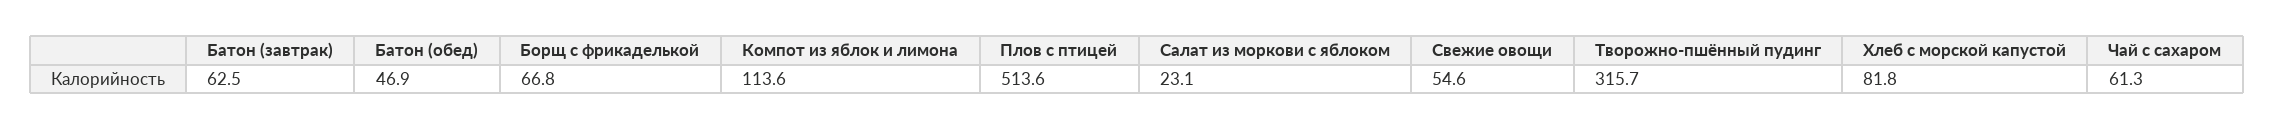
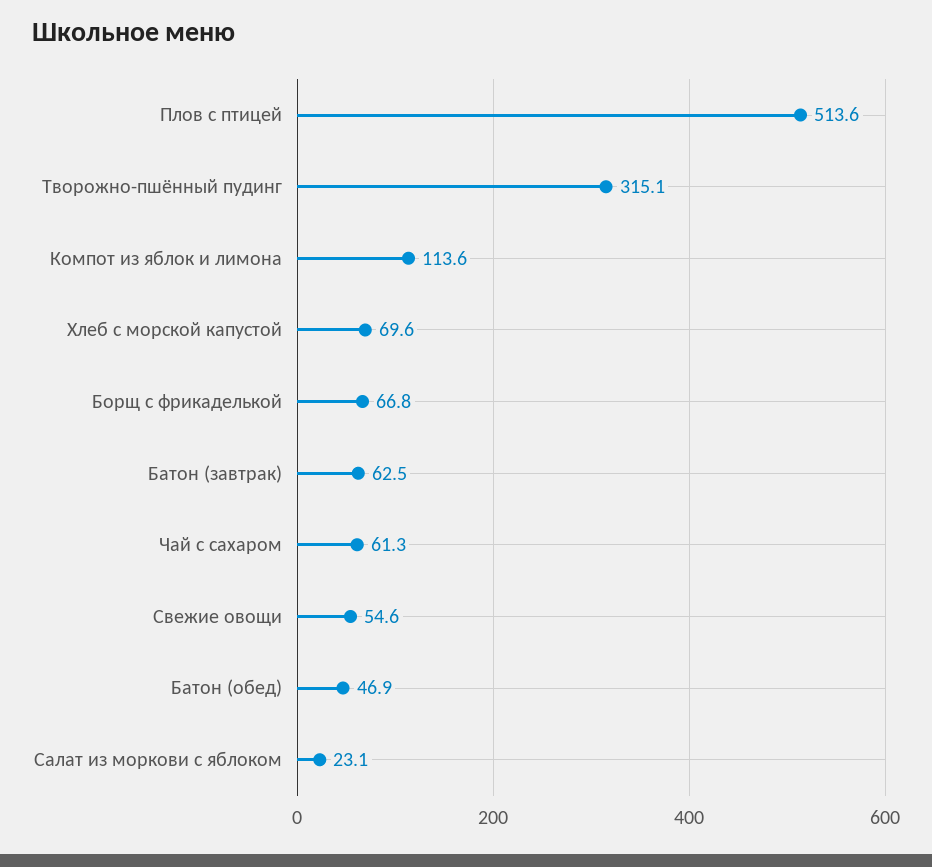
  {
    "Батон (завтрак)": 62.5,
    "Батон (обед)": 46.9,
    "Борщ с фрикаделькой": 66.8,
    "Компот из яблок и лимона": 113.6,
    "Плов с птицей": 513.6,
    "Салат из моркови с яблоком": 23.1,
    "Свежие овощи": 54.6,
-   "Творожно-пшённый пудинг": 315.7,
+   "Творожно-пшённый пудинг": 315.1,
-   "Хлеб с морской капустой": 81.8,
+   "Хлеб с морской капустой": 69.6,
    "Чай с сахаром": 61.3
  }

